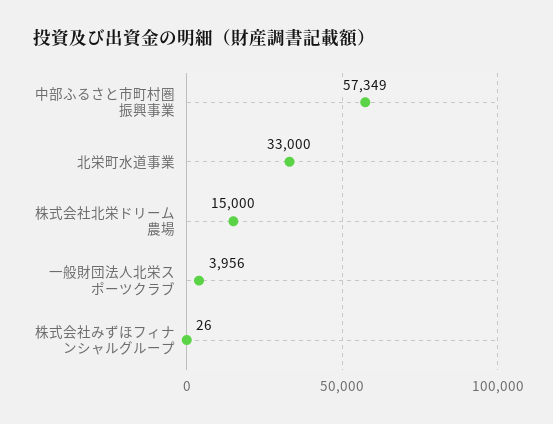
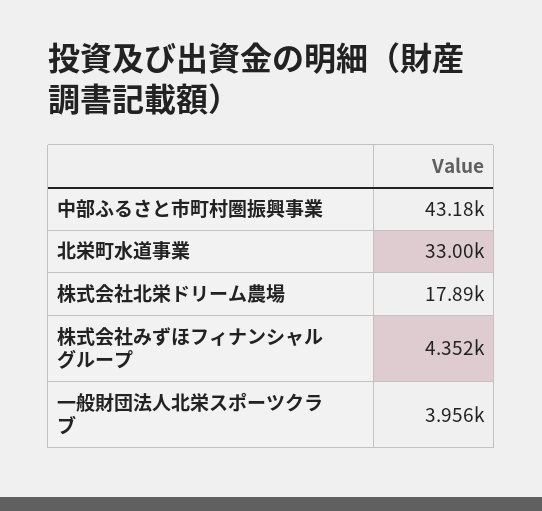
  {
-   "中部ふるさと市町村圏振興事業": 57349,
+   "中部ふるさと市町村圏振興事業": 43180,
    "北栄町水道事業": 33000,
-   "株式会社北栄ドリーム農場": 15000,
+   "株式会社北栄ドリーム農場": 17890,
    "一般財団法人北栄スポーツクラブ": 3956,
-   "株式会社みずほフィナンシャルグループ": 26
+   "株式会社みずほフィナンシャルグループ": 4352
  }

